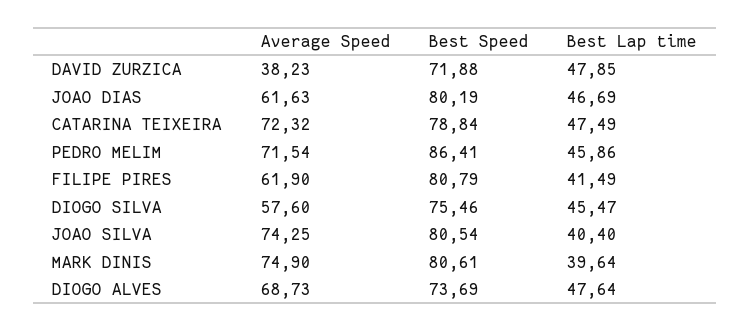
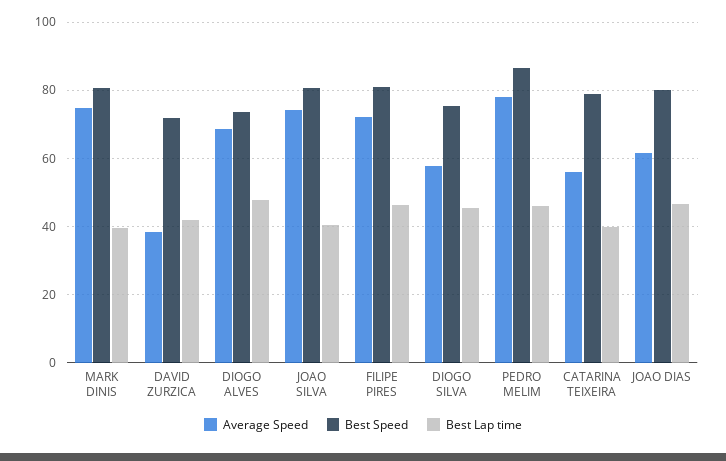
  {
    "Average Speed": {
      "DAVID ZURZICA": 38.23,
      "JOAO DIAS": 61.63,
-     "CATARINA TEIXEIRA": 72.32,
+     "CATARINA TEIXEIRA": 56,
-     "PEDRO MELIM": 71.54,
+     "PEDRO MELIM": 78,
-     "FILIPE PIRES": 61.9,
+     "FILIPE PIRES": 72,
      "DIOGO SILVA": 57.6,
      "JOAO SILVA": 74.25,
      "MARK DINIS": 74.9,
      "DIOGO ALVES": 68.73
    },
    "Best Speed": {
      "DAVID ZURZICA": 71.88,
      "JOAO DIAS": 80.19,
      "CATARINA TEIXEIRA": 78.84,
      "PEDRO MELIM": 86.41,
      "FILIPE PIRES": 80.79,
      "DIOGO SILVA": 75.46,
      "JOAO SILVA": 80.54,
      "MARK DINIS": 80.61,
      "DIOGO ALVES": 73.69
    },
    "Best Lap time": {
-     "DAVID ZURZICA": 47.85,
+     "DAVID ZURZICA": 42,
      "JOAO DIAS": 46.69,
-     "CATARINA TEIXEIRA": 47.49,
+     "CATARINA TEIXEIRA": 40,
      "PEDRO MELIM": 45.86,
-     "FILIPE PIRES": 41.49,
+     "FILIPE PIRES": 46,
      "DIOGO SILVA": 45.47,
      "JOAO SILVA": 40.4,
      "MARK DINIS": 39.64,
      "DIOGO ALVES": 47.64
    }
  }

